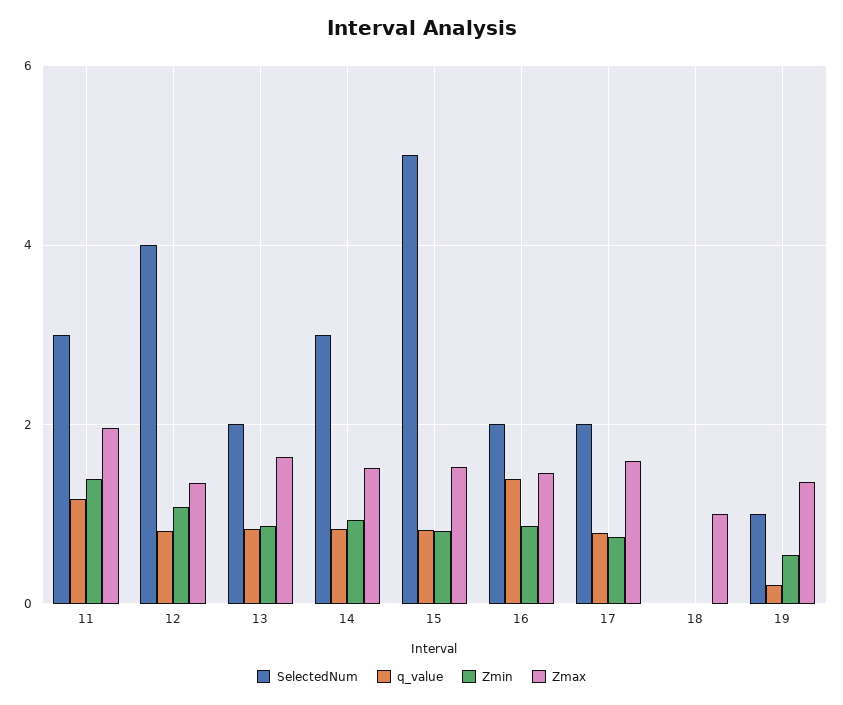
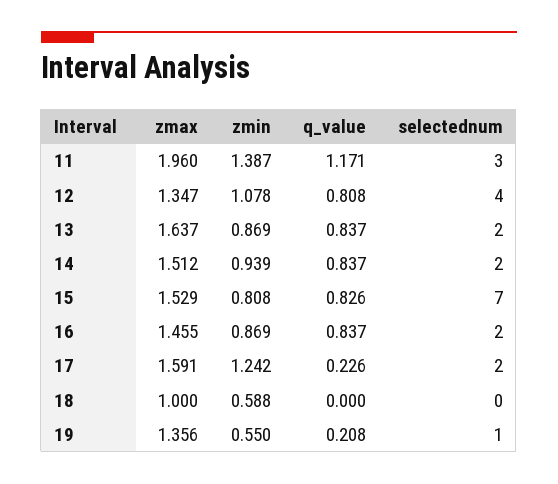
  {
    "SelectedNum": {
      "11": 3,
      "12": 4,
      "13": 2,
-     "14": 3,
+     "14": 2,
-     "15": 5,
+     "15": 7,
      "16": 2,
      "17": 2,
      "18": 0,
      "19": 1
    },
    "q_value": {
      "11": 1.171,
      "12": 0.808,
      "13": 0.837,
      "14": 0.837,
      "15": 0.826,
-     "16": 1.4,
+     "16": 0.837,
-     "17": 0.8,
+     "17": 0.226,
      "18": 0,
      "19": 0.208
    },
    "Zmin": {
      "11": 1.387,
      "12": 1.078,
      "13": 0.869,
      "14": 0.939,
      "15": 0.808,
      "16": 0.869,
-     "17": 0.8,
+     "17": 1.242,
-     "18": 0,
+     "18": 0.588,
      "19": 0.55
    },
    "Zmax": {
      "11": 1.96,
      "12": 1.347,
      "13": 1.637,
      "14": 1.512,
      "15": 1.529,
      "16": 1.455,
      "17": 1.591,
      "18": 1,
      "19": 1.356
    }
  }

